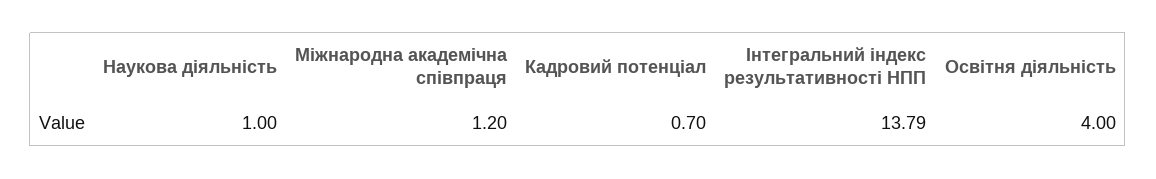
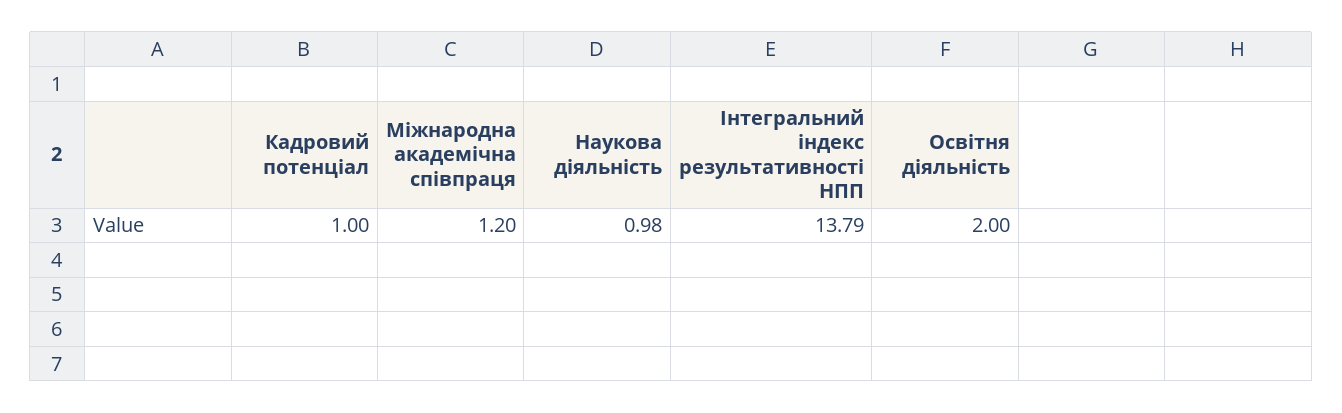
  {
-   "Наукова діяльність": 1,
+   "Наукова діяльність": 0.98,
    "Міжнародна академічна співпраця": 1.2,
-   "Кадровий потенціал": 0.7,
+   "Кадровий потенціал": 1,
    "Інтегральний індекс результативності НПП": 13.79,
-   "Освітня діяльність": 4
+   "Освітня діяльність": 2
  }

